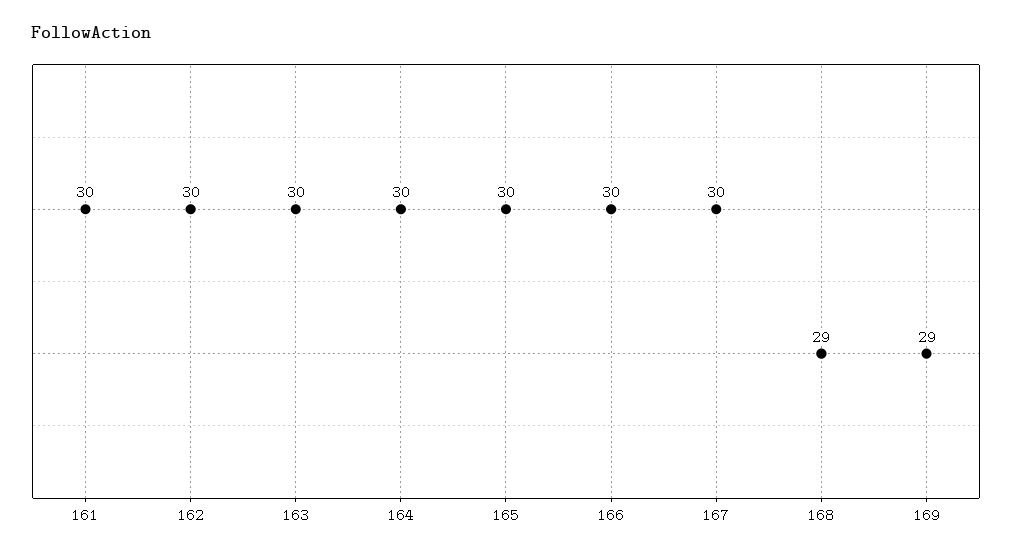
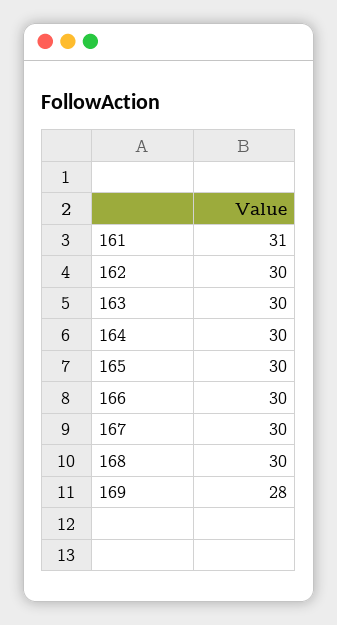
  {
-   "161": 30,
+   "161": 31,
    "162": 30,
    "163": 30,
    "164": 30,
    "165": 30,
    "166": 30,
    "167": 30,
-   "168": 29,
+   "168": 30,
-   "169": 29
+   "169": 28
  }

